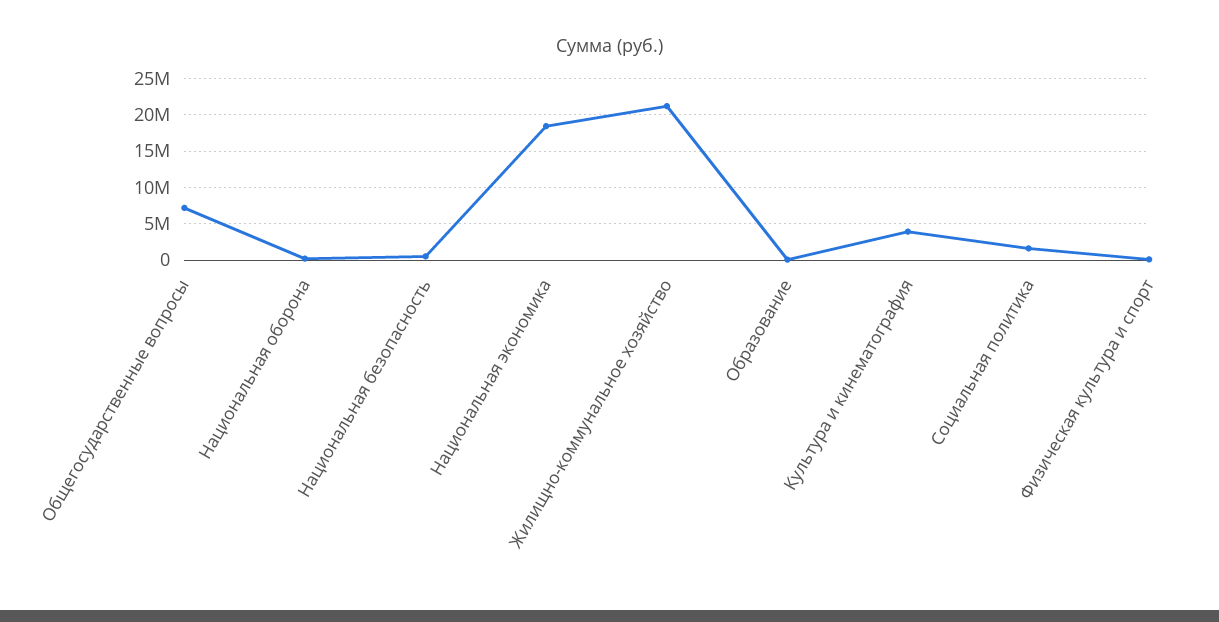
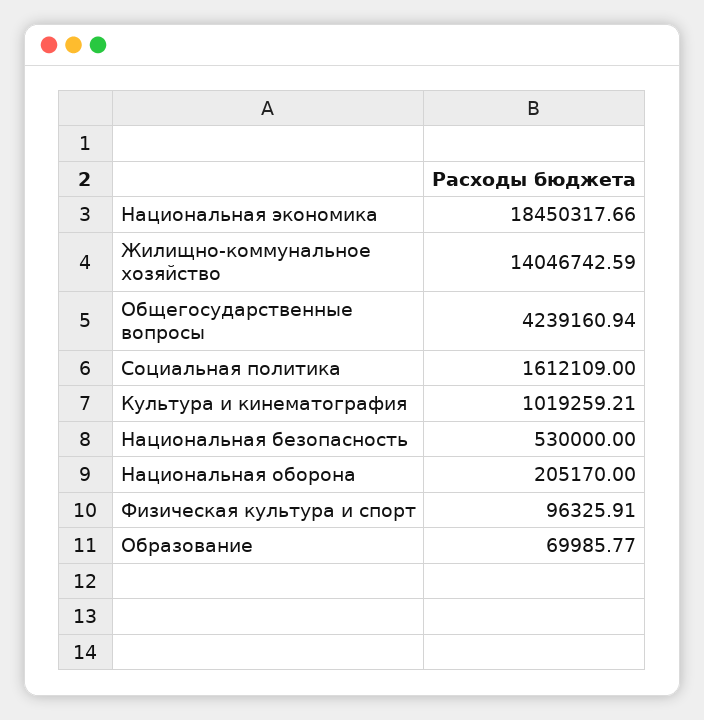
  {
-   "Общегосударственные вопросы": 7000000,
+   "Общегосударственные вопросы": 4239160.94,
    "Национальная оборона": 205170,
    "Национальная безопасность": 530000,
    "Национальная экономика": 18450317.66,
-   "Жилищно-коммунальное хозяйство": 21000000,
+   "Жилищно-коммунальное хозяйство": 14046742.59,
    "Образование": 69985.77,
-   "Культура и кинематография": 4000000,
+   "Культура и кинематография": 1019259.21,
    "Социальная политика": 1612109,
    "Физическая культура и спорт": 96325.91
  }

